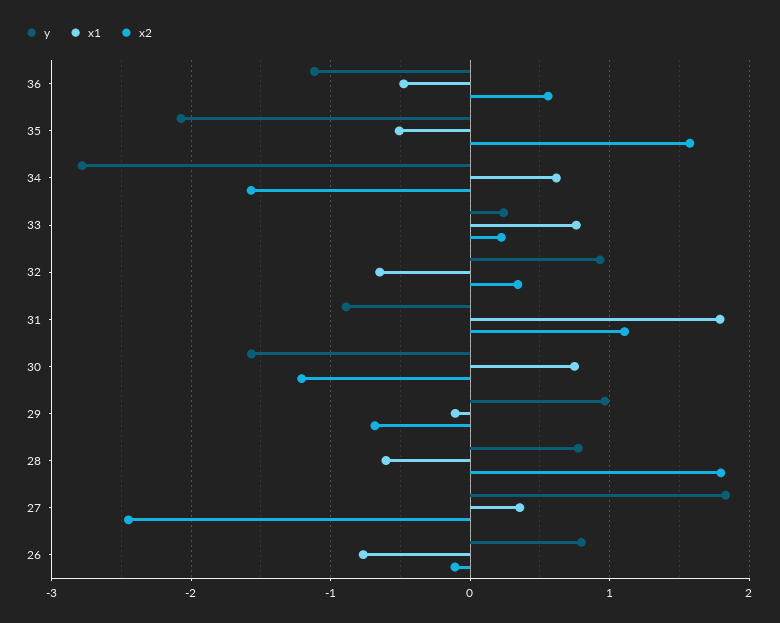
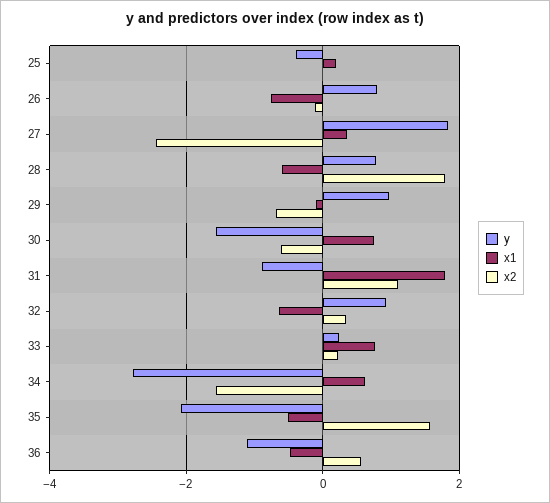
  {
    "y": {
      "36": -1.1,
      "35": -2.1,
      "34": -2.8,
      "33": 0.2,
      "32": 0.9,
      "31": -0.9,
      "30": -1.6,
      "29": 1,
      "28": 0.8,
      "27": 1.8,
-     "26": 0.8
+     "26": 0.8,
+     "25": -0.4
    },
    "x1": {
      "36": -0.5,
      "35": -0.5,
      "34": 0.6,
      "33": 0.8,
      "32": -0.6,
      "31": 1.8,
      "30": 0.7,
      "29": -0.1,
      "28": -0.6,
      "27": 0.4,
-     "26": -0.8
+     "26": -0.8,
+     "25": 0.2
    },
    "x2": {
      "36": 0.6,
      "35": 1.6,
      "34": -1.6,
      "33": 0.2,
      "32": 0.3,
      "31": 1.1,
-     "30": -1.2,
+     "30": -0.6,
      "29": -0.7,
      "28": 1.8,
      "27": -2.4,
-     "26": -0.1
+     "26": -0.1,
+     "25": 0
    }
  }

